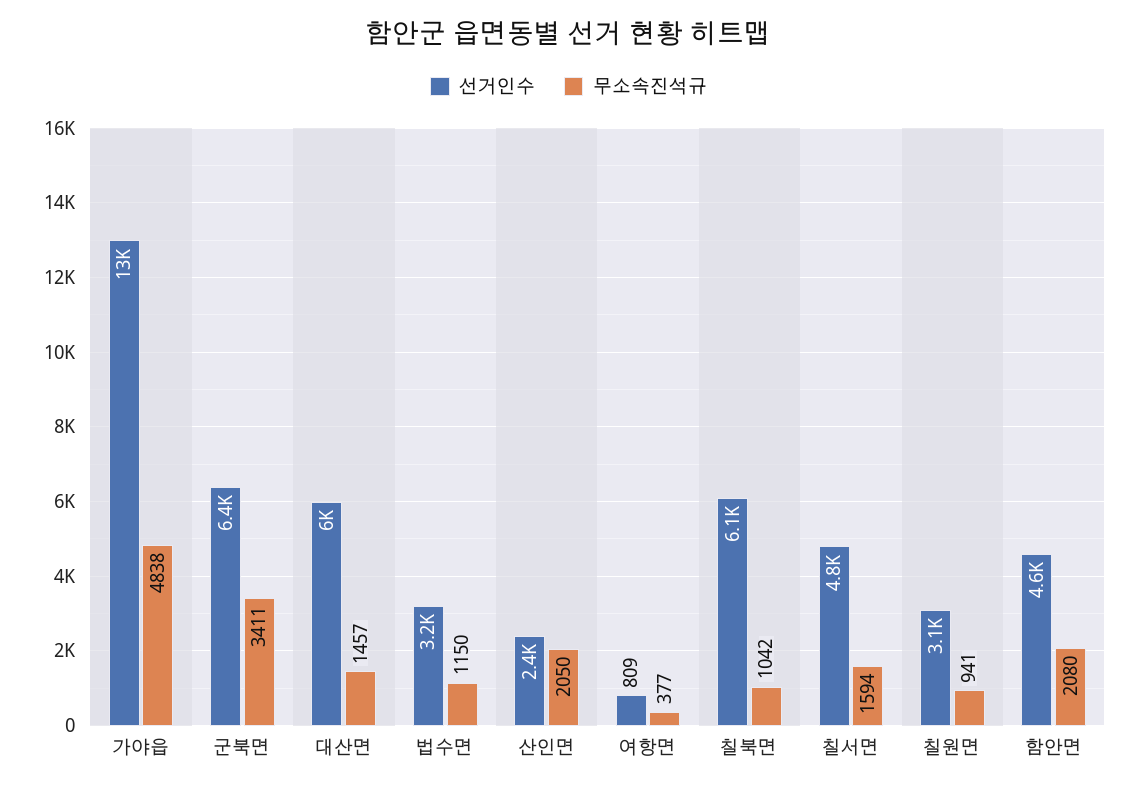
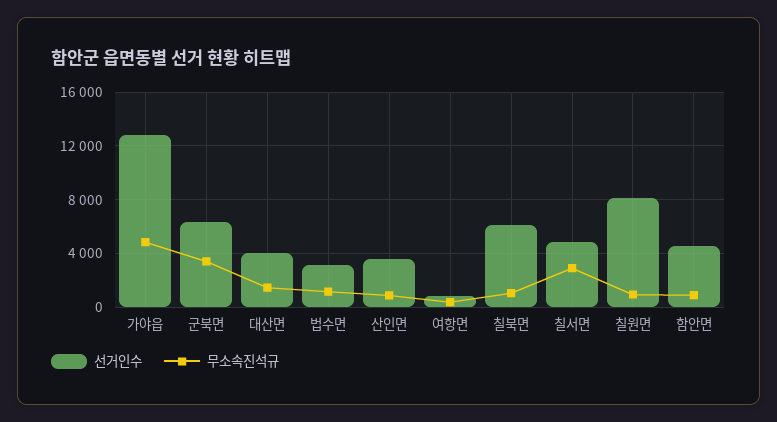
  {
    "선거인수": {
      "가야읍": 13000,
      "군북면": 6400,
-     "대산면": 6000,
+     "대산면": 4000,
      "법수면": 3200,
-     "산인면": 2400,
+     "산인면": 3500,
      "여항면": 809,
      "칠북면": 6100,
      "칠서면": 4800,
-     "칠원면": 3100,
+     "칠원면": 8000,
      "함안면": 4600
    },
    "무소속진석규": {
      "가야읍": 4838,
      "군북면": 3411,
      "대산면": 1457,
      "법수면": 1150,
-     "산인면": 2050,
+     "산인면": 1000,
      "여항면": 377,
      "칠북면": 1042,
-     "칠서면": 1594,
+     "칠서면": 3000,
      "칠원면": 941,
-     "함안면": 2080
+     "함안면": 1000
    }
  }

